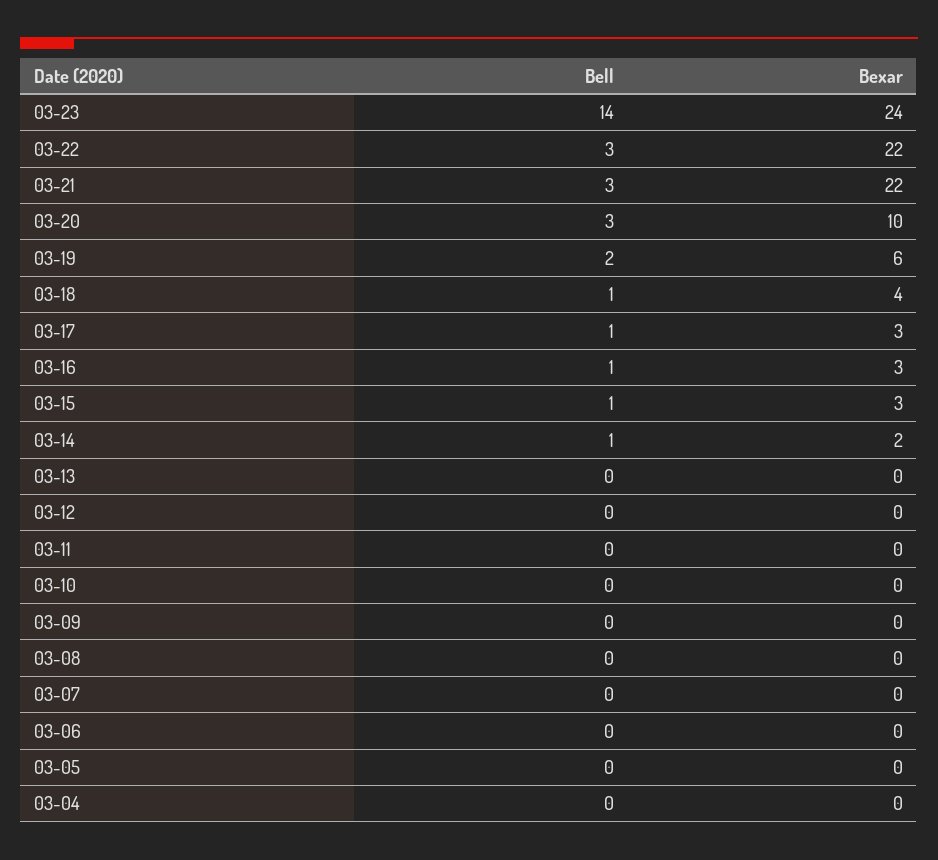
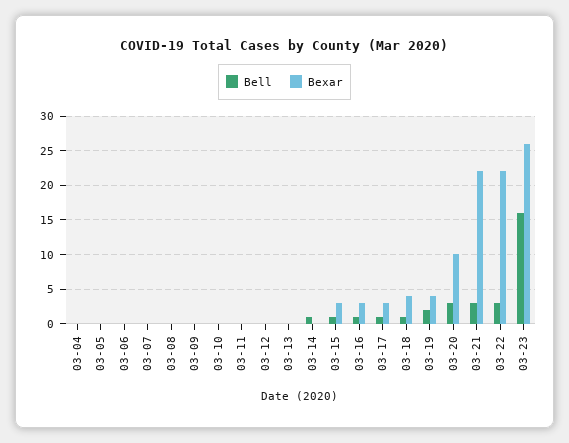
  {
    "Bell": {
-     "03-23": 14,
+     "03-23": 16,
      "03-22": 3,
      "03-21": 3,
      "03-20": 3,
      "03-19": 2,
      "03-18": 1,
      "03-17": 1,
      "03-16": 1,
      "03-15": 1,
      "03-14": 1,
      "03-13": 0,
      "03-12": 0,
      "03-11": 0,
      "03-10": 0,
      "03-09": 0,
      "03-08": 0,
      "03-07": 0,
      "03-06": 0,
      "03-05": 0,
      "03-04": 0
    },
    "Bexar": {
-     "03-23": 24,
+     "03-23": 26,
      "03-22": 22,
      "03-21": 22,
      "03-20": 10,
-     "03-19": 6,
+     "03-19": 4,
      "03-18": 4,
      "03-17": 3,
      "03-16": 3,
      "03-15": 3,
-     "03-14": 2,
+     "03-14": 0,
      "03-13": 0,
      "03-12": 0,
      "03-11": 0,
      "03-10": 0,
      "03-09": 0,
      "03-08": 0,
      "03-07": 0,
      "03-06": 0,
      "03-05": 0,
      "03-04": 0
    }
  }

